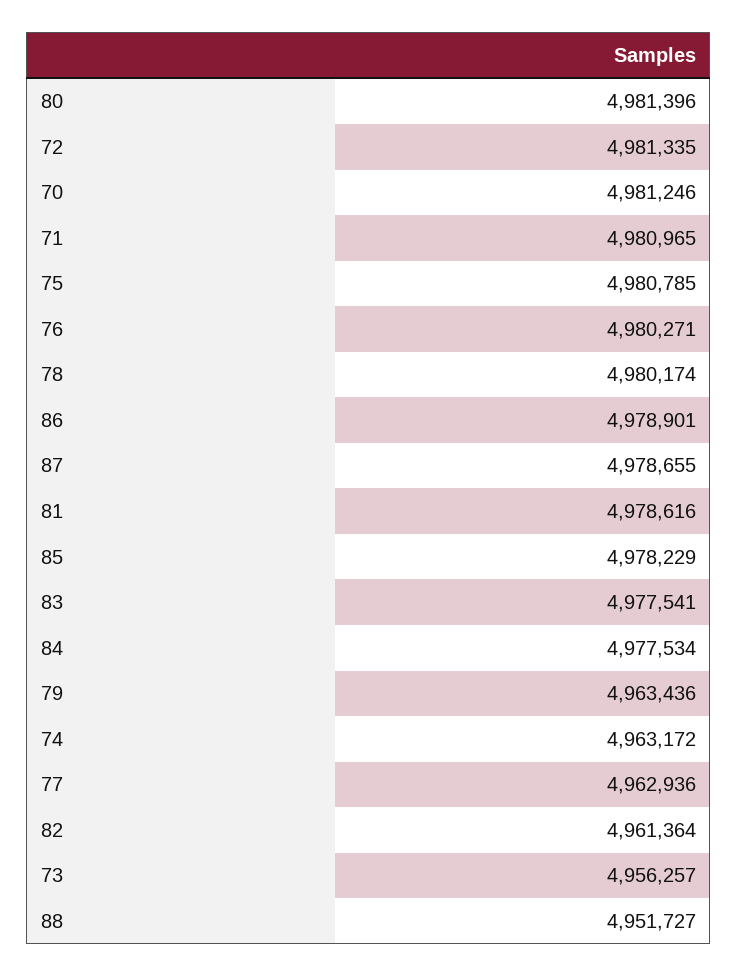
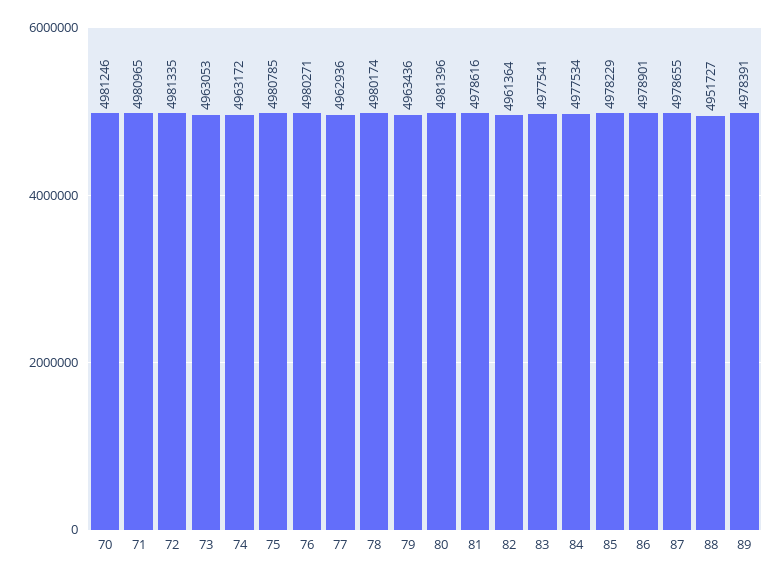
  {
    "80": 4981396,
    "72": 4981335,
    "70": 4981246,
    "71": 4980965,
    "75": 4980785,
    "76": 4980271,
    "78": 4980174,
    "86": 4978901,
    "87": 4978655,
    "81": 4978616,
    "85": 4978229,
    "83": 4977541,
    "84": 4977534,
    "79": 4963436,
    "74": 4963172,
    "77": 4962936,
    "82": 4961364,
-   "73": 4956257,
+   "73": 4963053,
-   "88": 4951727
+   "88": 4951727,
+   "89": 4978391
  }

